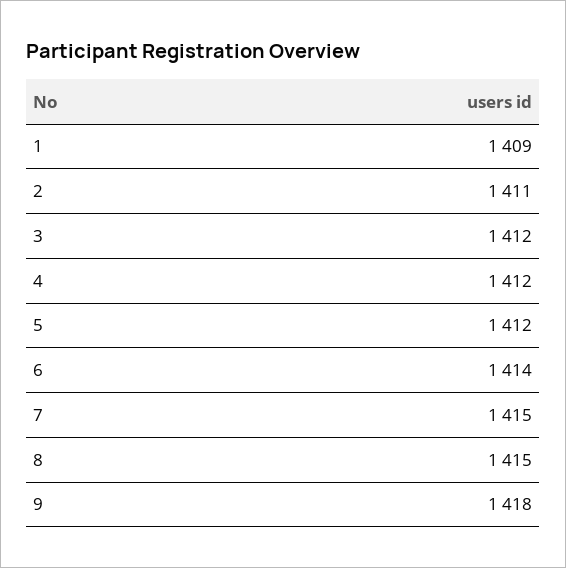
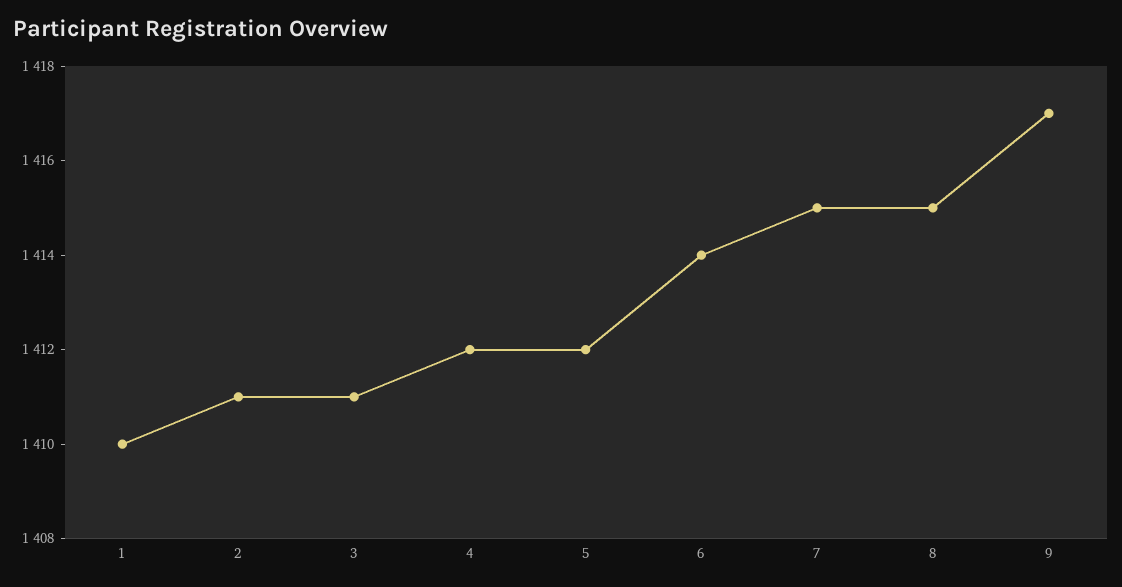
  {
-   "1": 1409,
+   "1": 1410,
    "2": 1411,
-   "3": 1412,
+   "3": 1411,
    "4": 1412,
    "5": 1412,
    "6": 1414,
    "7": 1415,
    "8": 1415,
-   "9": 1418
+   "9": 1417
  }

